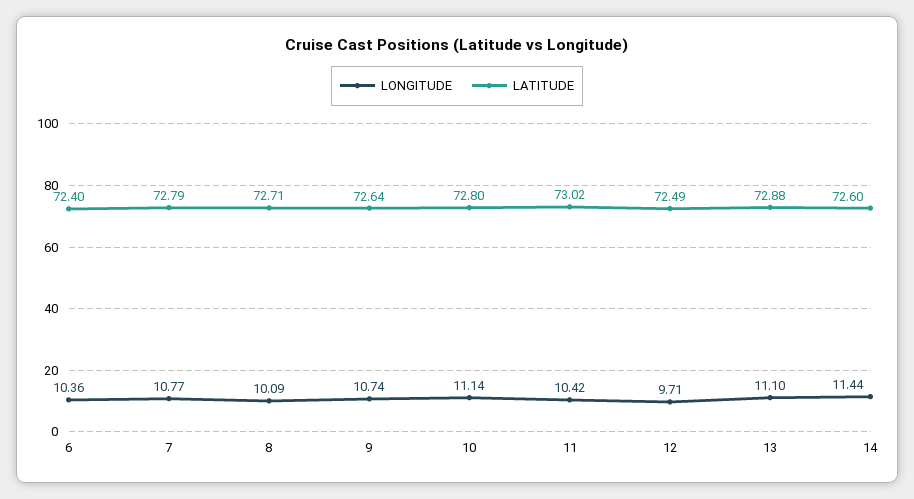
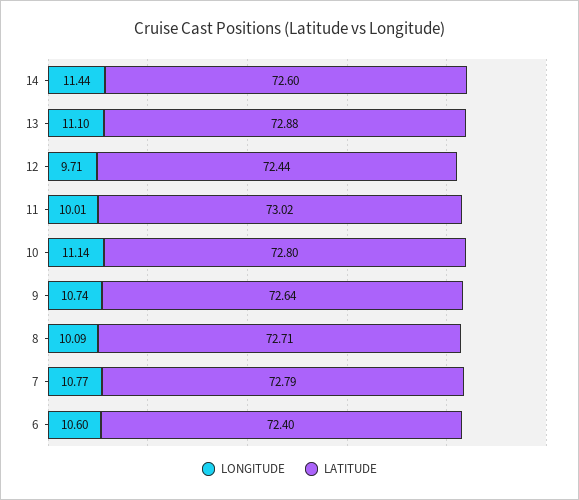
  {
    "LONGITUDE": {
-     "6": 10.36,
+     "6": 10.6,
      "7": 10.77,
      "8": 10.09,
      "9": 10.74,
      "10": 11.14,
-     "11": 10.42,
+     "11": 10.01,
      "12": 9.71,
      "13": 11.1,
      "14": 11.44
    },
    "LATITUDE": {
      "6": 72.4,
      "7": 72.79,
      "8": 72.71,
      "9": 72.64,
      "10": 72.8,
      "11": 73.02,
-     "12": 72.49,
+     "12": 72.44,
      "13": 72.88,
      "14": 72.6
    }
  }

